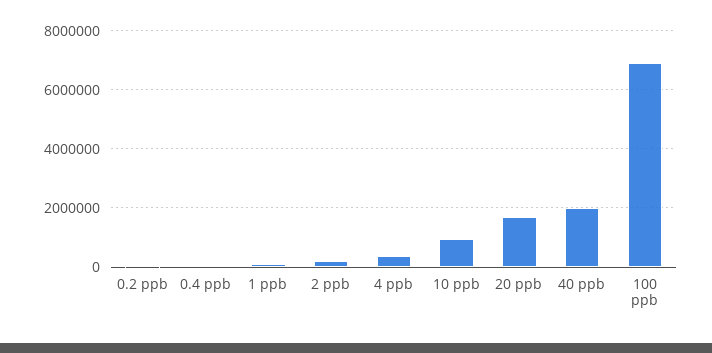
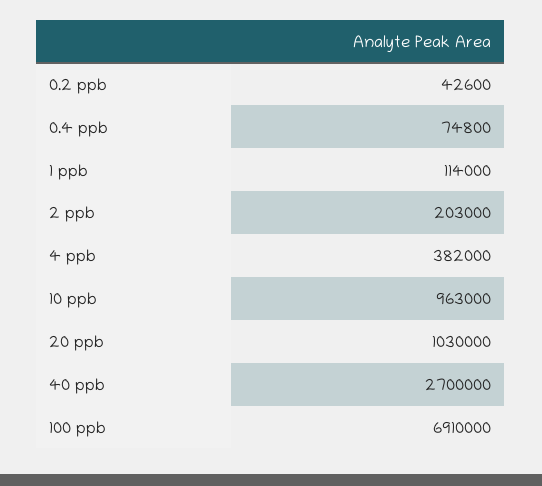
  {
    "0.2 ppb": 42600,
    "0.4 ppb": 74800,
    "1 ppb": 114000,
    "2 ppb": 203000,
    "4 ppb": 382000,
    "10 ppb": 963000,
-   "20 ppb": 1750000,
+   "20 ppb": 1030000,
-   "40 ppb": 2000000,
+   "40 ppb": 2700000,
    "100 ppb": 6910000
  }

